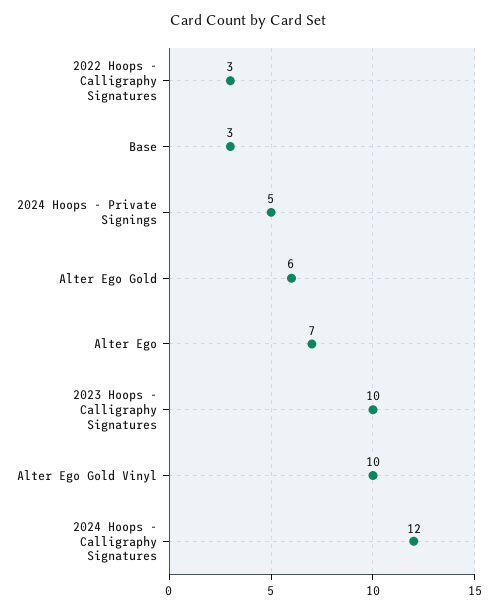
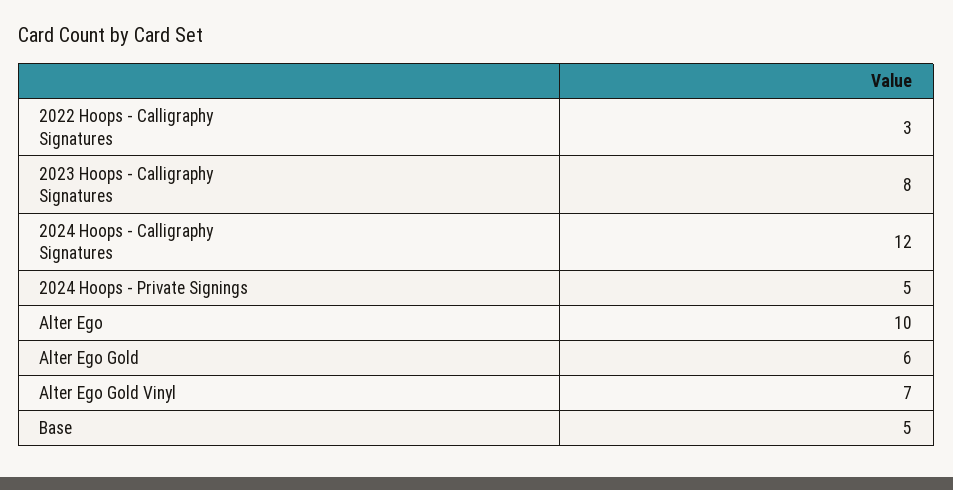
  {
    "2022 Hoops - Calligraphy Signatures": 3,
-   "Base": 3,
+   "Base": 5,
    "2024 Hoops - Private Signings": 5,
    "Alter Ego Gold": 6,
-   "Alter Ego": 7,
+   "Alter Ego": 10,
-   "2023 Hoops - Calligraphy Signatures": 10,
+   "2023 Hoops - Calligraphy Signatures": 8,
-   "Alter Ego Gold Vinyl": 10,
+   "Alter Ego Gold Vinyl": 7,
    "2024 Hoops - Calligraphy Signatures": 12
  }

